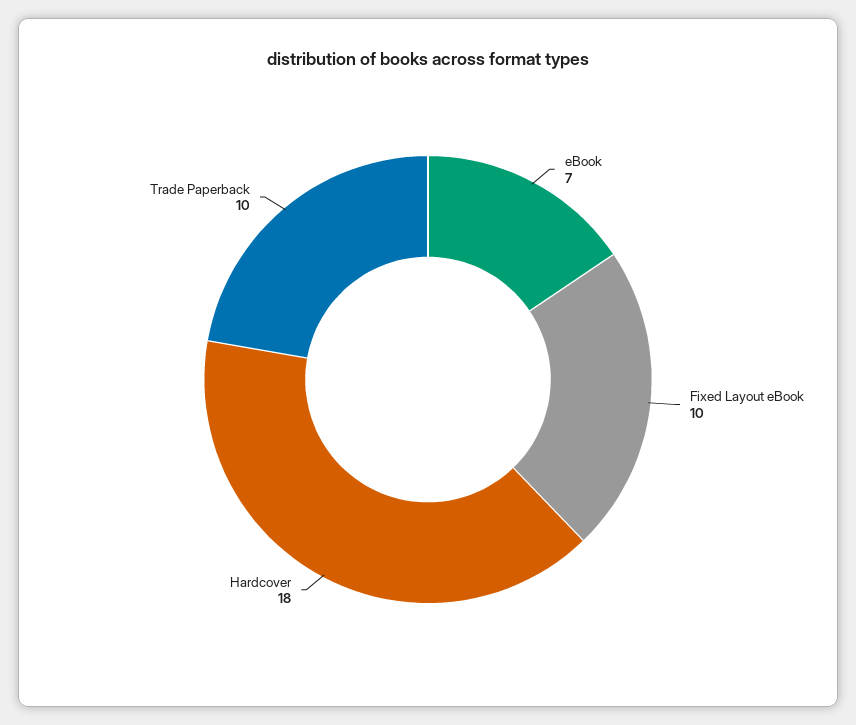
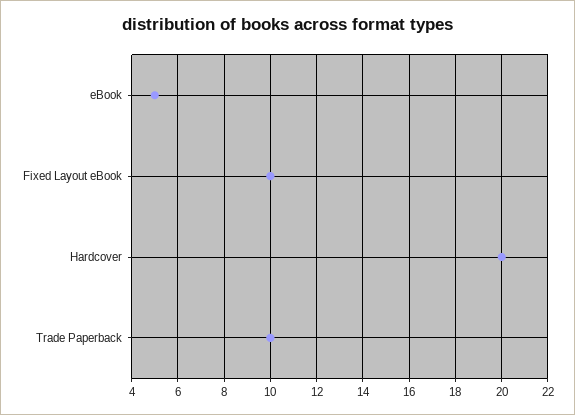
  {
-   "eBook": 7,
+   "eBook": 5,
    "Fixed Layout eBook": 10,
-   "Hardcover": 18,
+   "Hardcover": 20,
    "Trade Paperback": 10
  }

